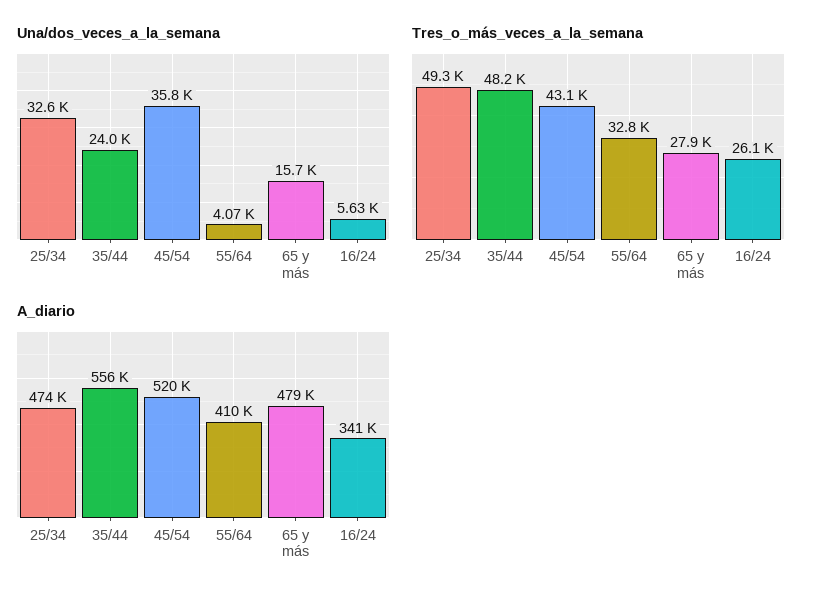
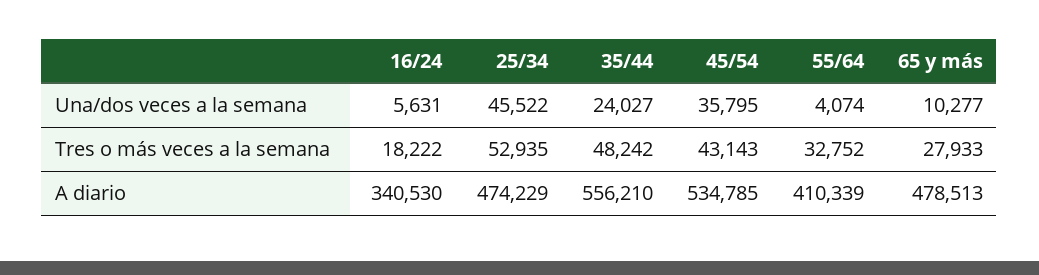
  {
    "Una/dos_veces_a_la_semana": {
-     "25/34": 32600,
+     "25/34": 45522,
      "35/44": 24027,
      "45/54": 35795,
      "55/64": 4074,
-     "65 y más": 15700,
+     "65 y más": 10277,
      "16/24": 5631
    },
    "Tres_o_más_veces_a_la_semana": {
-     "25/34": 49300,
+     "25/34": 52935,
      "35/44": 48242,
      "45/54": 43143,
      "55/64": 32752,
      "65 y más": 27933,
-     "16/24": 26100
+     "16/24": 18222
    },
    "A_diario": {
      "25/34": 474229,
      "35/44": 556210,
-     "45/54": 520000,
+     "45/54": 534785,
      "55/64": 410339,
      "65 y más": 478513,
      "16/24": 340530
    }
  }

